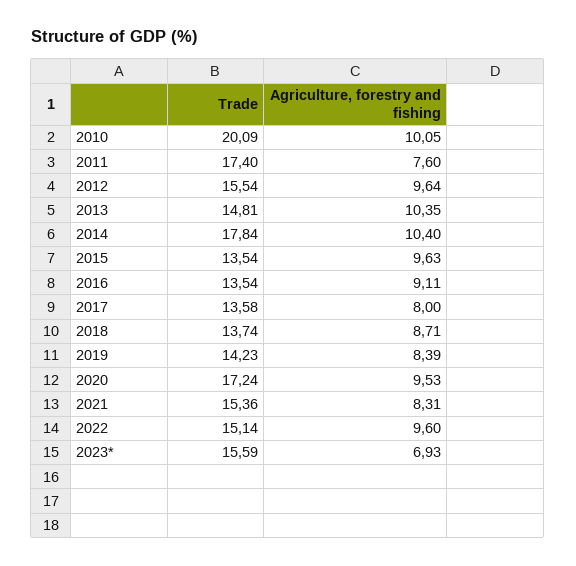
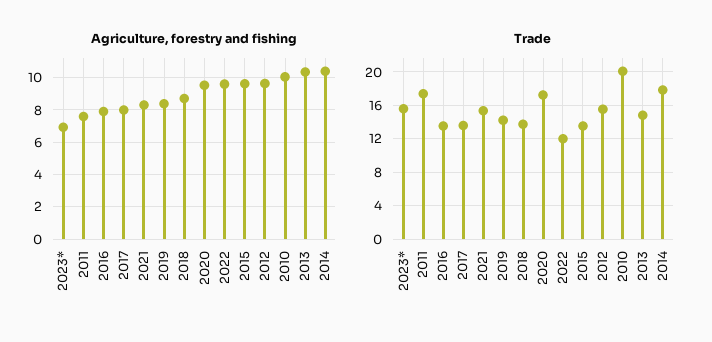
  {
    "Trade": {
      "2010": 20.09,
      "2011": 17.4,
      "2012": 15.54,
      "2013": 14.81,
      "2014": 17.84,
      "2015": 13.54,
      "2016": 13.54,
      "2017": 13.58,
      "2018": 13.74,
      "2019": 14.23,
      "2020": 17.24,
      "2021": 15.36,
-     "2022": 15.14,
+     "2022": 12,
      "2023*": 15.59
    },
    "Agriculture, forestry and fishing": {
      "2010": 10.05,
      "2011": 7.6,
      "2012": 9.64,
      "2013": 10.35,
      "2014": 10.4,
      "2015": 9.63,
-     "2016": 9.11,
+     "2016": 8,
      "2017": 8,
      "2018": 8.71,
      "2019": 8.39,
      "2020": 9.53,
      "2021": 8.31,
      "2022": 9.6,
      "2023*": 6.93
    }
  }

